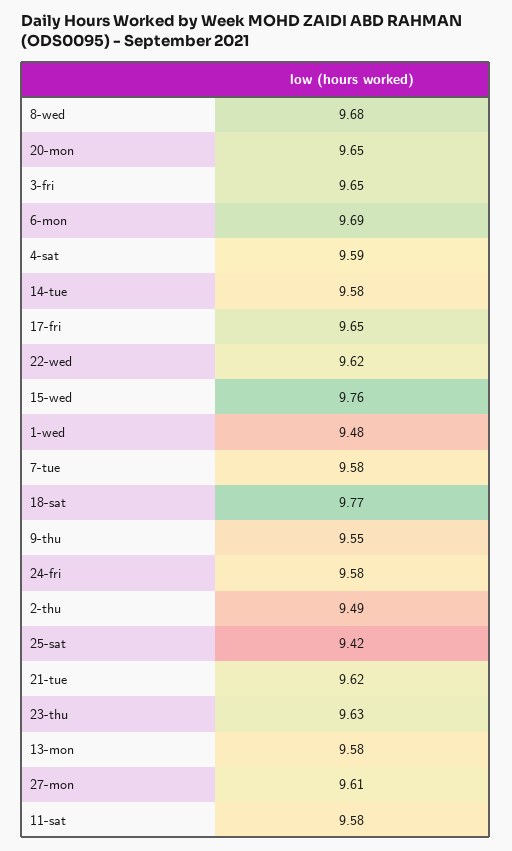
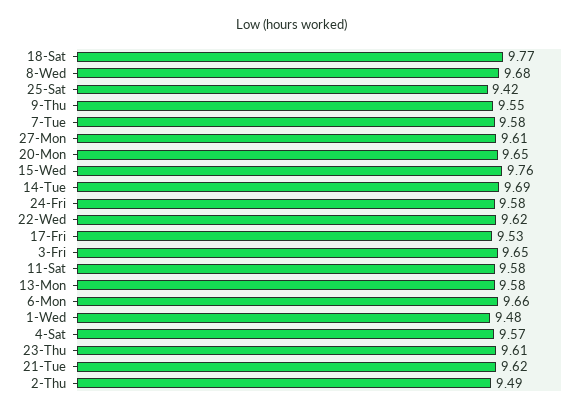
  {
    "8-wed": 9.68,
    "20-mon": 9.65,
    "3-fri": 9.65,
-   "6-mon": 9.69,
+   "6-mon": 9.66,
-   "4-sat": 9.59,
+   "4-sat": 9.57,
-   "14-tue": 9.58,
+   "14-tue": 9.69,
-   "17-fri": 9.65,
+   "17-fri": 9.53,
    "22-wed": 9.62,
    "15-wed": 9.76,
    "1-wed": 9.48,
    "7-tue": 9.58,
    "18-sat": 9.77,
    "9-thu": 9.55,
    "24-fri": 9.58,
    "2-thu": 9.49,
    "25-sat": 9.42,
    "21-tue": 9.62,
-   "23-thu": 9.63,
+   "23-thu": 9.61,
    "13-mon": 9.58,
    "27-mon": 9.61,
    "11-sat": 9.58
  }

